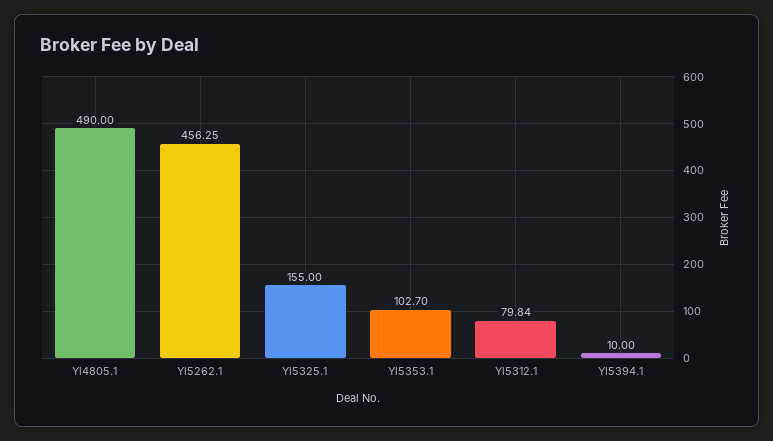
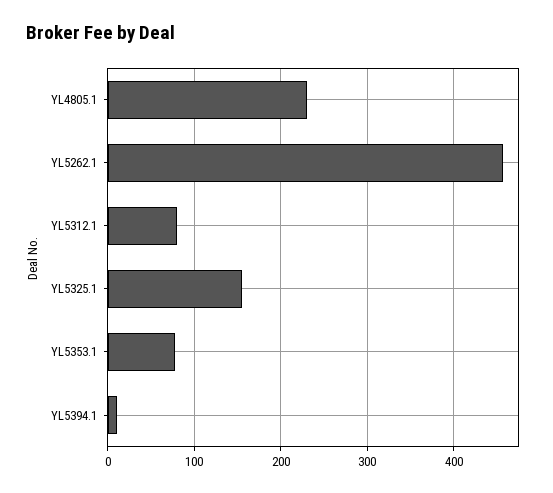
  {
-   "Yl4805.1": 490,
+   "Yl4805.1": 230,
    "Yl5262.1": 456.25,
    "Yl5325.1": 155,
-   "Yl5353.1": 102.7,
+   "Yl5353.1": 80,
    "Yl5312.1": 79.84,
    "Yl5394.1": 10
  }

